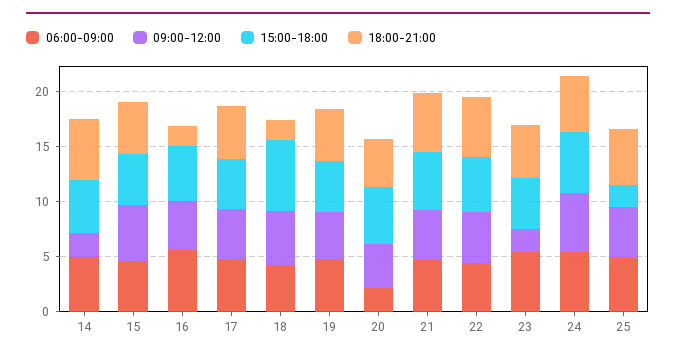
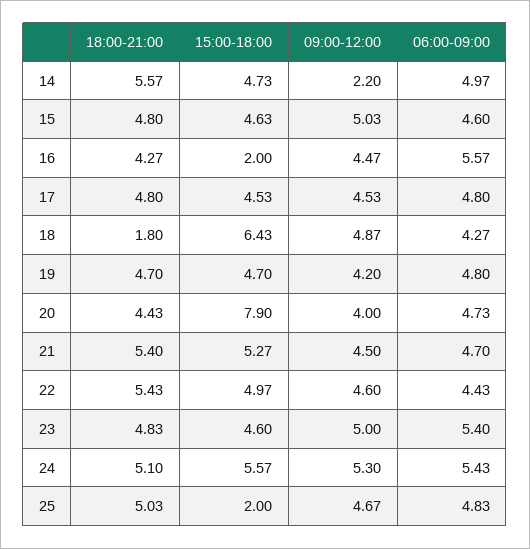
  {
    "06:00-09:00": {
      "14": 4.97,
      "15": 4.6,
      "16": 5.57,
      "17": 4.8,
      "18": 4.27,
      "19": 4.8,
-     "20": 2,
+     "20": 4.73,
      "21": 4.7,
      "22": 4.43,
      "23": 5.4,
      "24": 5.43,
      "25": 4.83
    },
    "09:00-12:00": {
      "14": 2.2,
      "15": 5.03,
      "16": 4.47,
      "17": 4.53,
      "18": 4.87,
      "19": 4.2,
      "20": 4,
      "21": 4.5,
      "22": 4.6,
-     "23": 2,
+     "23": 5,
      "24": 5.3,
      "25": 4.67
    },
    "15:00-18:00": {
      "14": 4.73,
      "15": 4.63,
-     "16": 5,
+     "16": 2,
      "17": 4.53,
      "18": 6.43,
      "19": 4.7,
-     "20": 5,
+     "20": 7.9,
      "21": 5.27,
      "22": 4.97,
      "23": 4.6,
      "24": 5.57,
      "25": 2
    },
    "18:00-21:00": {
      "14": 5.57,
      "15": 4.8,
-     "16": 2,
+     "16": 4.27,
      "17": 4.8,
      "18": 1.8,
      "19": 4.7,
      "20": 4.43,
      "21": 5.4,
      "22": 5.43,
      "23": 4.83,
      "24": 5.1,
      "25": 5.03
    }
  }

